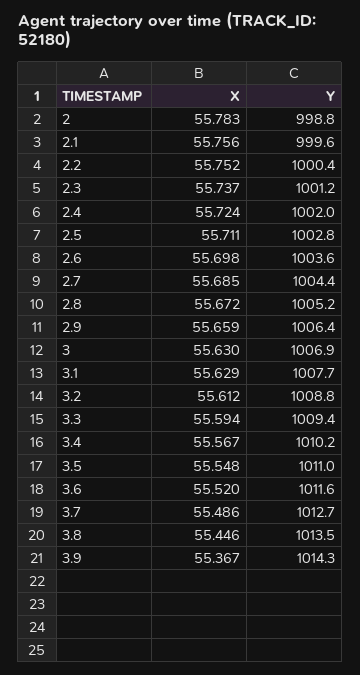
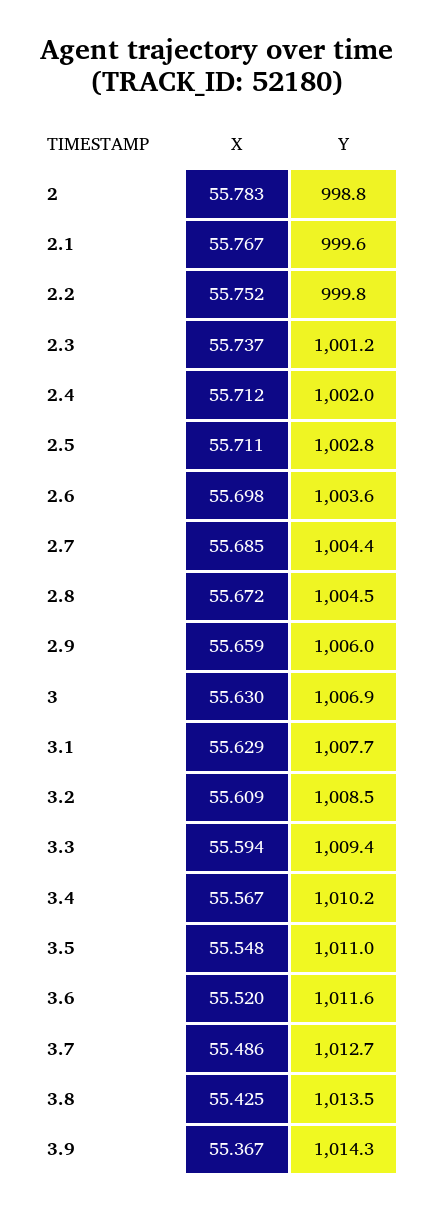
  {
    "X": {
      "2": 55.783,
-     "2.1": 55.756,
+     "2.1": 55.767,
      "2.2": 55.752,
      "2.3": 55.737,
-     "2.4": 55.724,
+     "2.4": 55.712,
      "2.5": 55.711,
      "2.6": 55.698,
      "2.7": 55.685,
      "2.8": 55.672,
      "2.9": 55.659,
      "3": 55.63,
      "3.1": 55.629,
-     "3.2": 55.612,
+     "3.2": 55.609,
      "3.3": 55.594,
      "3.4": 55.567,
      "3.5": 55.548,
      "3.6": 55.52,
      "3.7": 55.486,
-     "3.8": 55.446,
+     "3.8": 55.425,
      "3.9": 55.367
    },
    "Y": {
      "2": 998.8,
      "2.1": 999.6,
-     "2.2": 1000.4,
+     "2.2": 999.8,
      "2.3": 1001.2,
      "2.4": 1002,
      "2.5": 1002.8,
      "2.6": 1003.6,
      "2.7": 1004.4,
-     "2.8": 1005.2,
+     "2.8": 1004.5,
-     "2.9": 1006.4,
+     "2.9": 1006,
      "3": 1006.9,
      "3.1": 1007.7,
-     "3.2": 1008.8,
+     "3.2": 1008.5,
      "3.3": 1009.4,
      "3.4": 1010.2,
      "3.5": 1011,
      "3.6": 1011.6,
      "3.7": 1012.7,
      "3.8": 1013.5,
      "3.9": 1014.3
    }
  }

